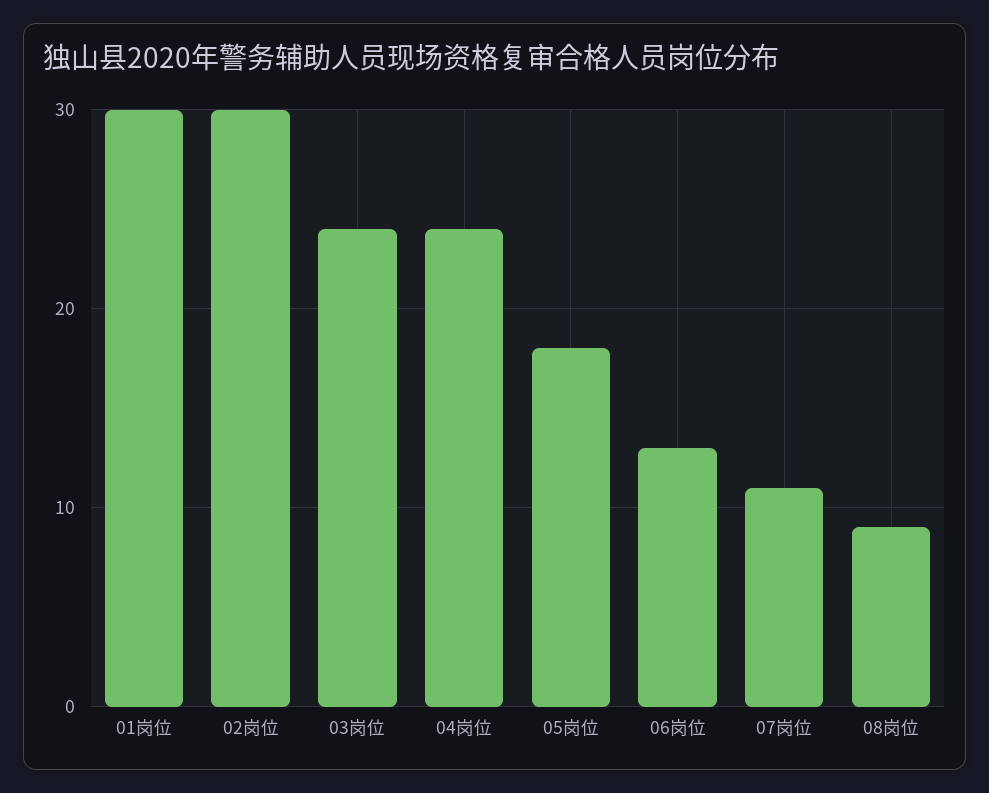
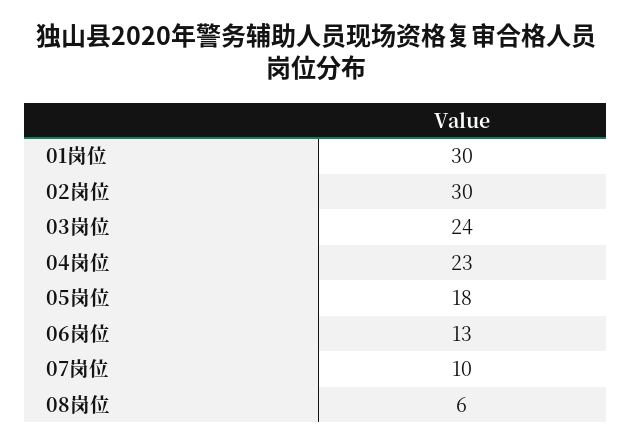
  {
    "01岗位": 30,
    "02岗位": 30,
    "03岗位": 24,
-   "04岗位": 24,
+   "04岗位": 23,
    "05岗位": 18,
    "06岗位": 13,
-   "07岗位": 11,
+   "07岗位": 10,
-   "08岗位": 9
+   "08岗位": 6
  }

